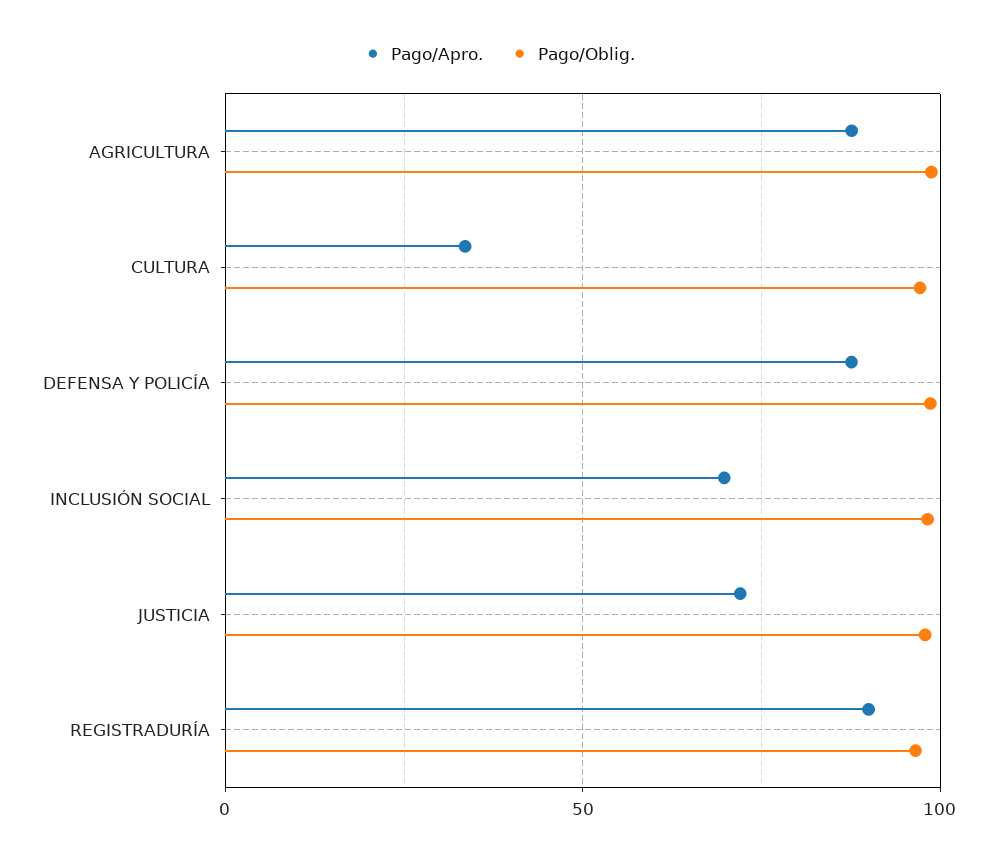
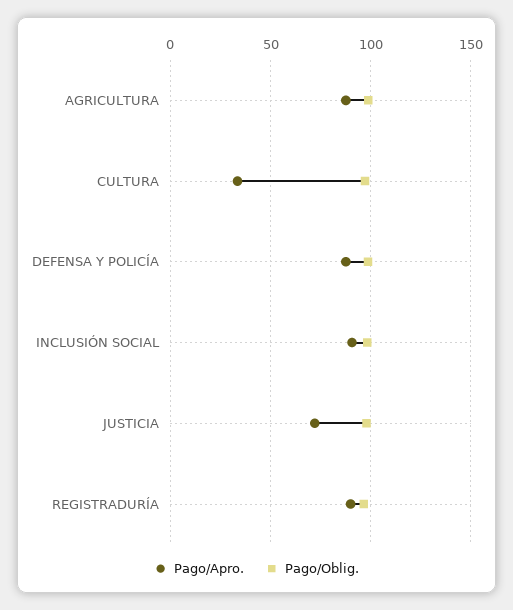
  {
    "Pago/Apro.": {
      "AGRICULTURA": 90,
      "CULTURA": 35,
      "DEFENSA Y POLICÍA": 90,
-     "INCLUSIÓN SOCIAL": 70,
+     "INCLUSIÓN SOCIAL": 90,
      "JUSTICIA": 70,
      "REGISTRADURÍA": 90
    },
    "Pago/Oblig.": {
      "AGRICULTURA": 100,
      "CULTURA": 95,
      "DEFENSA Y POLICÍA": 100,
      "INCLUSIÓN SOCIAL": 100,
      "JUSTICIA": 100,
      "REGISTRADURÍA": 95
    }
  }

